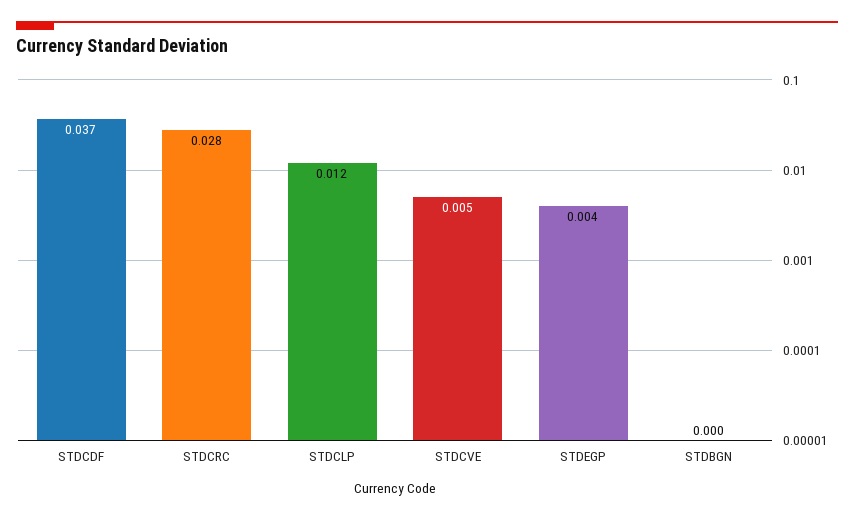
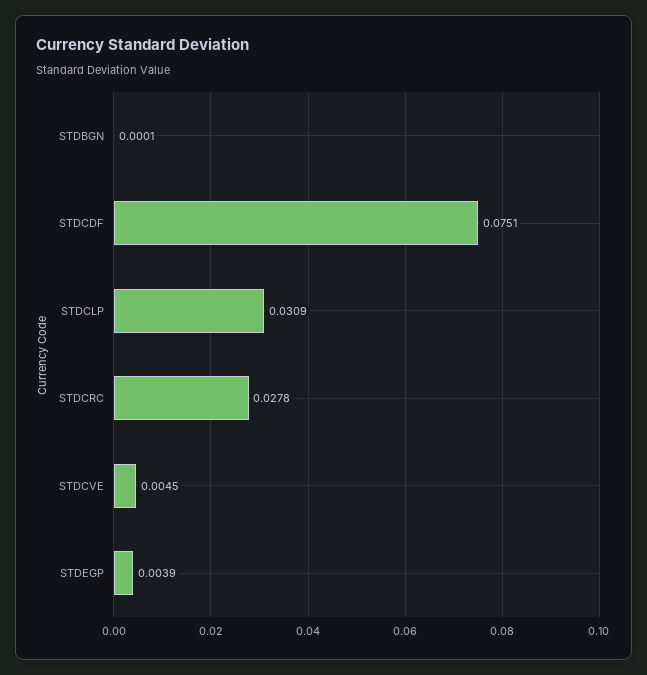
  {
-   "STDCDF": 0.037,
+   "STDCDF": 0.0751,
    "STDCRC": 0.0278,
-   "STDCLP": 0.012,
+   "STDCLP": 0.0309,
    "STDCVE": 0.0045,
    "STDEGP": 0.0039,
    "STDBGN": 0.0001
  }

